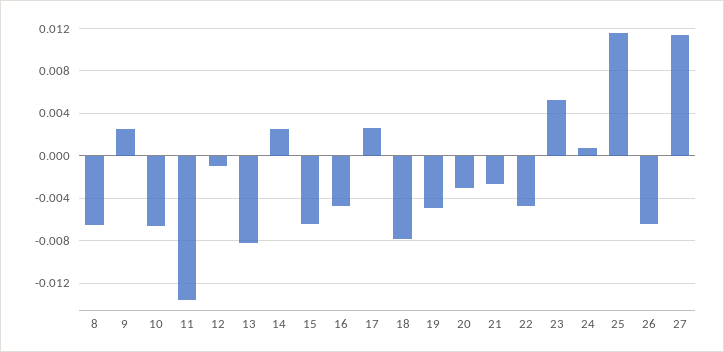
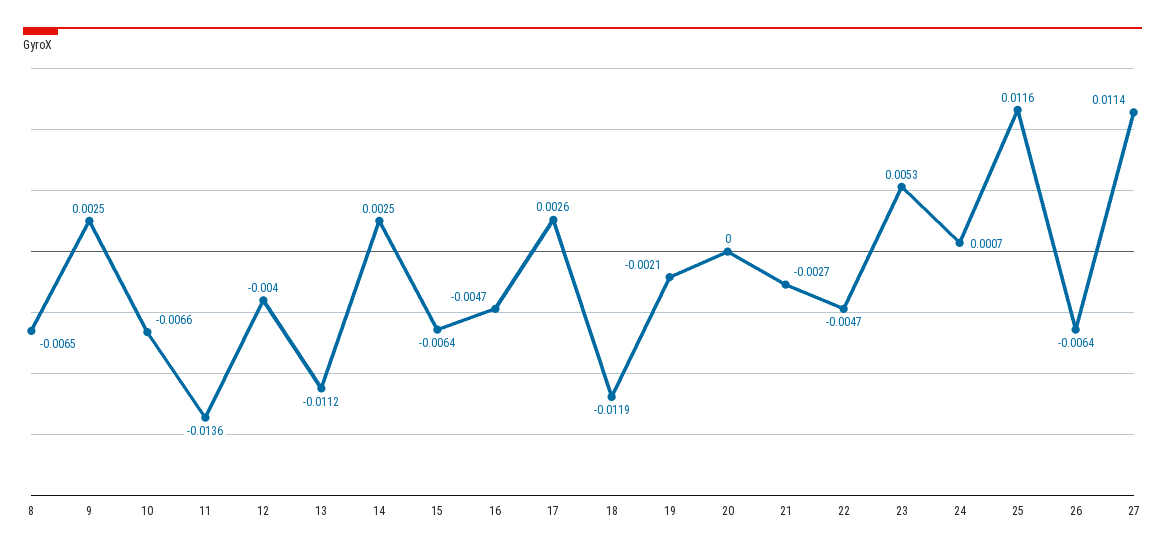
  {
    "8": -0.0065,
    "9": 0.0025,
    "10": -0.0066,
    "11": -0.0136,
-   "12": -0.001,
+   "12": -0.004,
-   "13": -0.008,
+   "13": -0.0112,
    "14": 0.0025,
    "15": -0.0064,
    "16": -0.0047,
    "17": 0.0026,
-   "18": -0.008,
+   "18": -0.0119,
-   "19": -0.005,
+   "19": -0.0021,
-   "20": -0.003,
+   "20": 0,
    "21": -0.0027,
    "22": -0.0047,
    "23": 0.0053,
    "24": 0.0007,
    "25": 0.0116,
    "26": -0.0064,
    "27": 0.0114
  }

